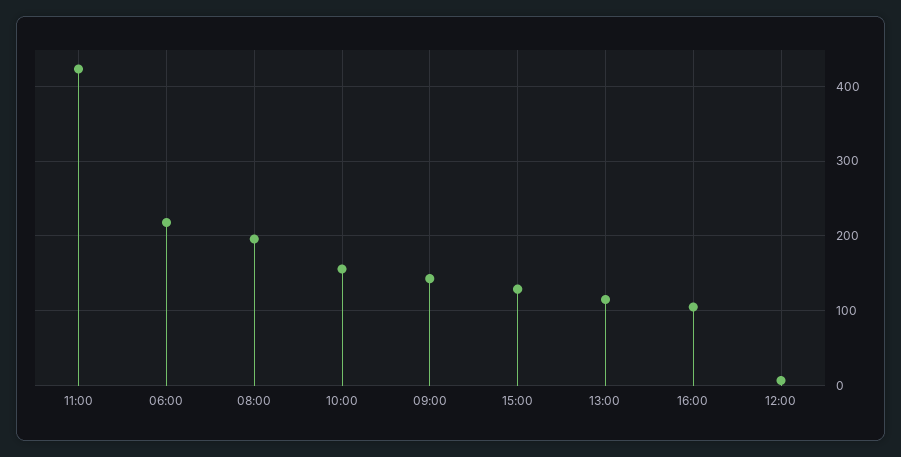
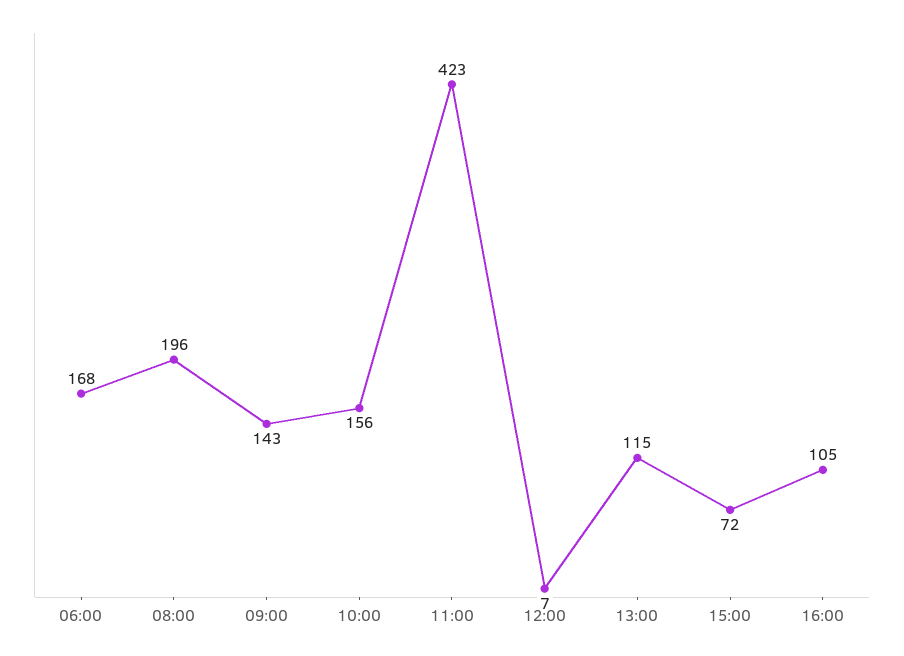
  {
    "11:00": 423,
-   "06:00": 220,
+   "06:00": 168,
    "08:00": 196,
    "10:00": 156,
    "09:00": 143,
-   "15:00": 130,
+   "15:00": 72,
    "13:00": 115,
    "16:00": 105,
    "12:00": 7
  }

